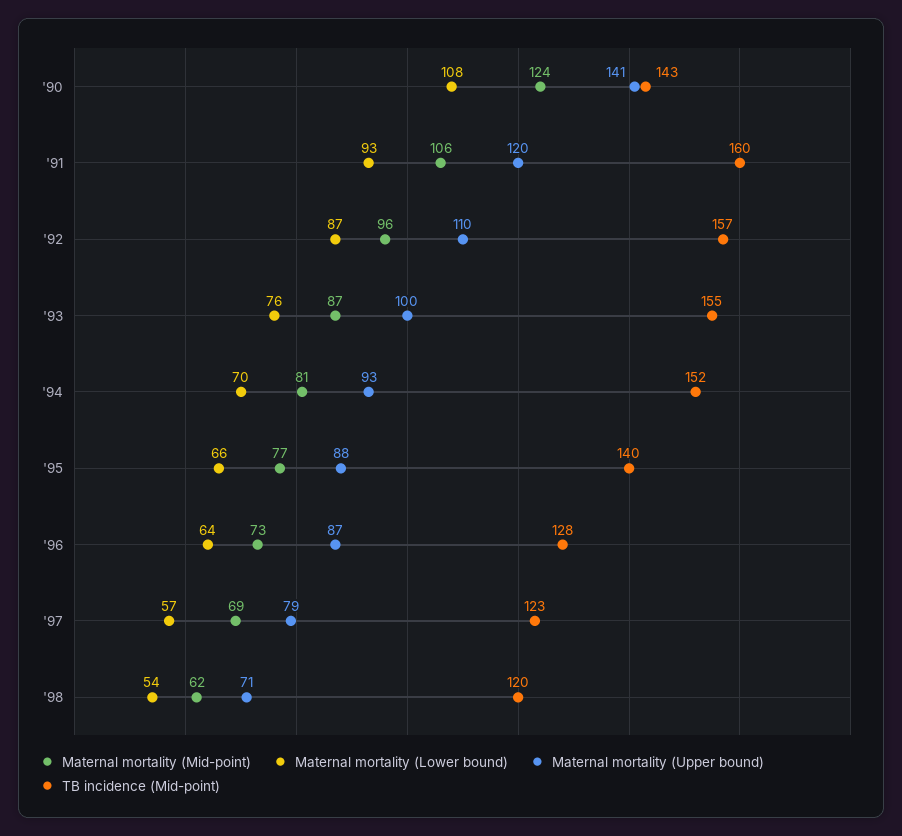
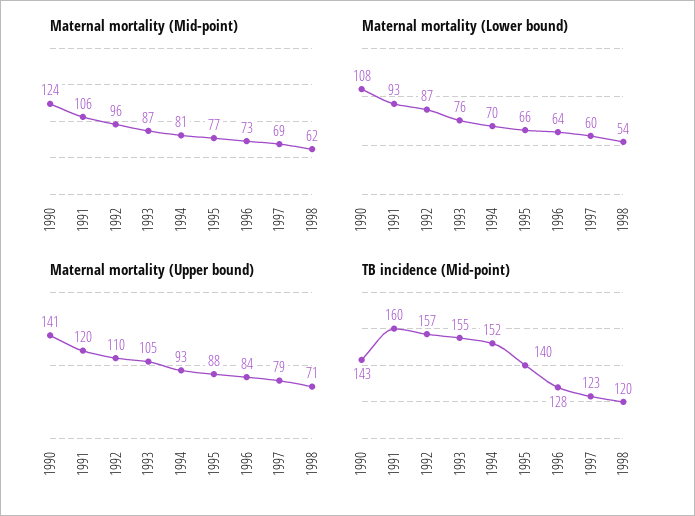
  {
    "Maternal mortality (Mid-point)": {
      "'90": 124,
      "'91": 106,
      "'92": 96,
      "'93": 87,
      "'94": 81,
      "'95": 77,
      "'96": 73,
      "'97": 69,
      "'98": 62
    },
    "Maternal mortality (Lower bound)": {
      "'90": 108,
      "'91": 93,
      "'92": 87,
      "'93": 76,
      "'94": 70,
      "'95": 66,
      "'96": 64,
-     "'97": 57,
+     "'97": 60,
      "'98": 54
    },
    "Maternal mortality (Upper bound)": {
      "'90": 141,
      "'91": 120,
      "'92": 110,
-     "'93": 100,
+     "'93": 105,
      "'94": 93,
      "'95": 88,
-     "'96": 87,
+     "'96": 84,
      "'97": 79,
      "'98": 71
    },
    "TB incidence (Mid-point)": {
      "'90": 143,
      "'91": 160,
      "'92": 157,
      "'93": 155,
      "'94": 152,
      "'95": 140,
      "'96": 128,
      "'97": 123,
      "'98": 120
    }
  }

